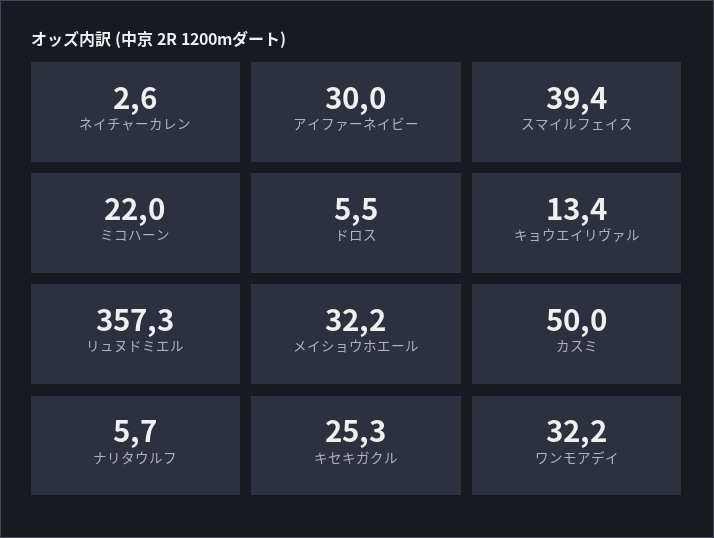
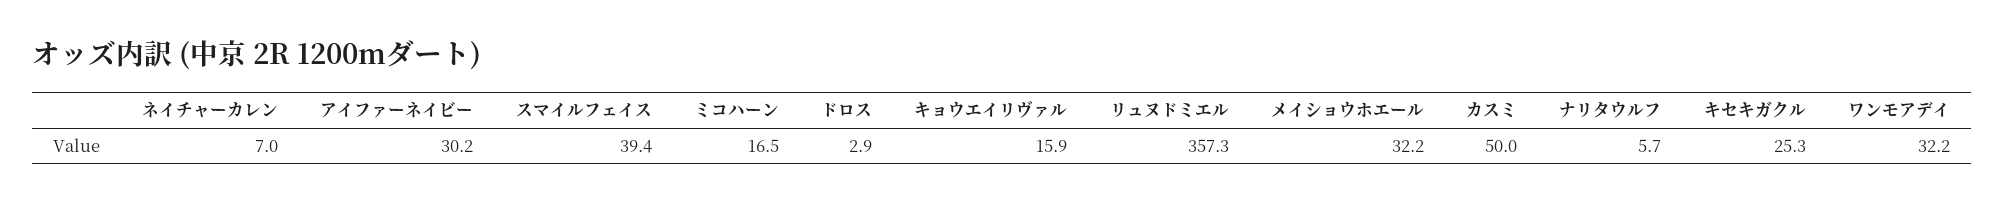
  {
-   "ネイチャーカレン": 2.6,
+   "ネイチャーカレン": 7,
-   "アイファーネイビー": 30,
+   "アイファーネイビー": 30.2,
    "スマイルフェイス": 39.4,
-   "ミコハーン": 22,
+   "ミコハーン": 16.5,
-   "ドロス": 5.5,
+   "ドロス": 2.9,
-   "キョウエイリヴァル": 13.4,
+   "キョウエイリヴァル": 15.9,
    "リュヌドミエル": 357.3,
    "メイショウホエール": 32.2,
    "カスミ": 50,
    "ナリタウルフ": 5.7,
    "キセキガクル": 25.3,
    "ワンモアデイ": 32.2
  }

